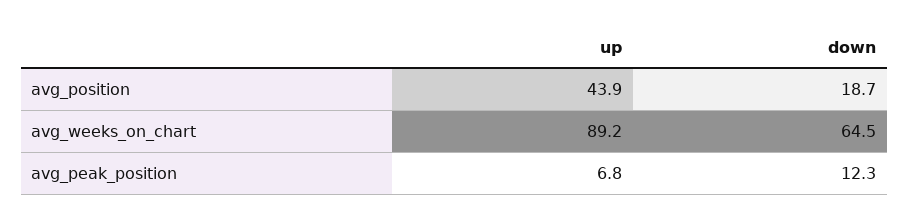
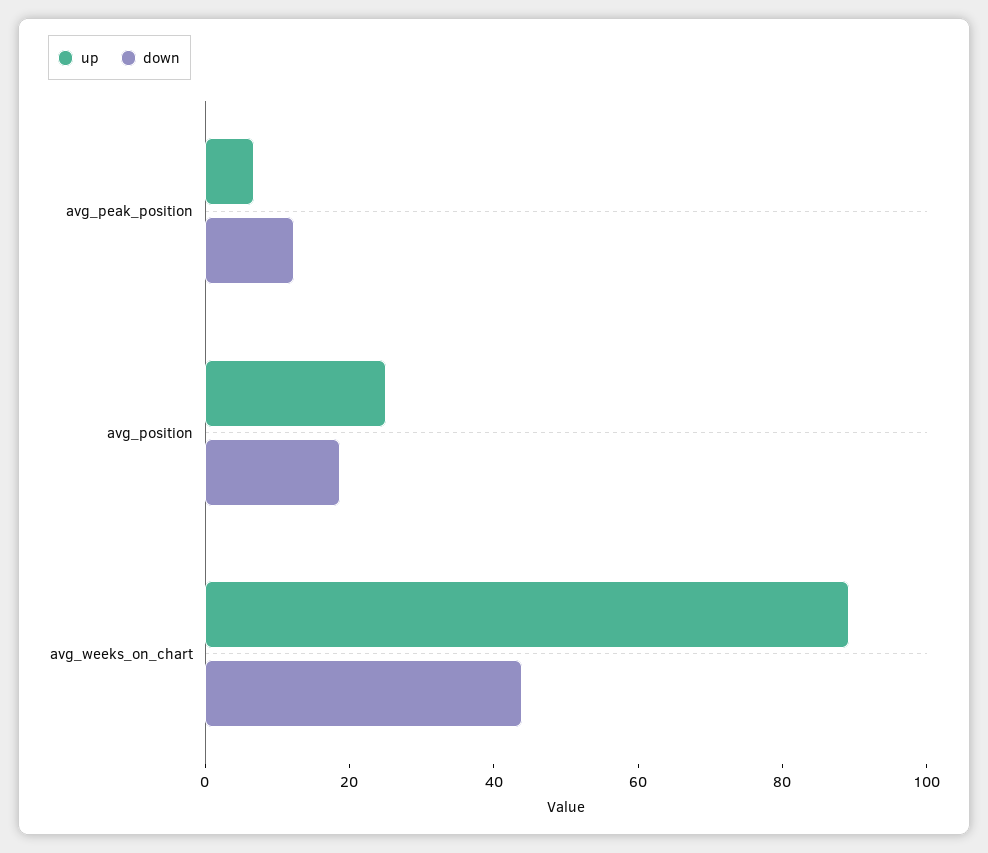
  {
    "up": {
-     "avg_position": 43.9,
+     "avg_position": 25,
      "avg_weeks_on_chart": 89.2,
      "avg_peak_position": 6.8
    },
    "down": {
      "avg_position": 18.7,
-     "avg_weeks_on_chart": 64.5,
+     "avg_weeks_on_chart": 45,
      "avg_peak_position": 12.3
    }
  }

